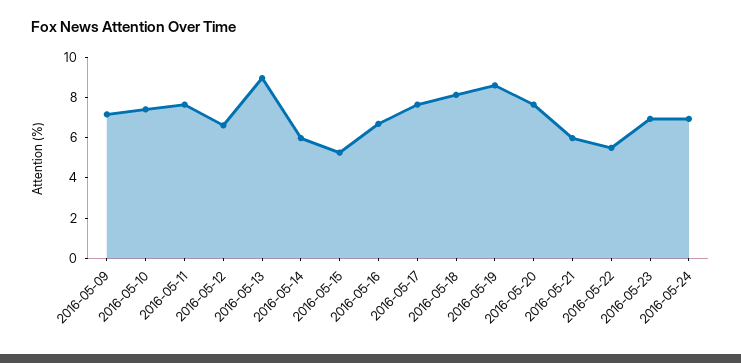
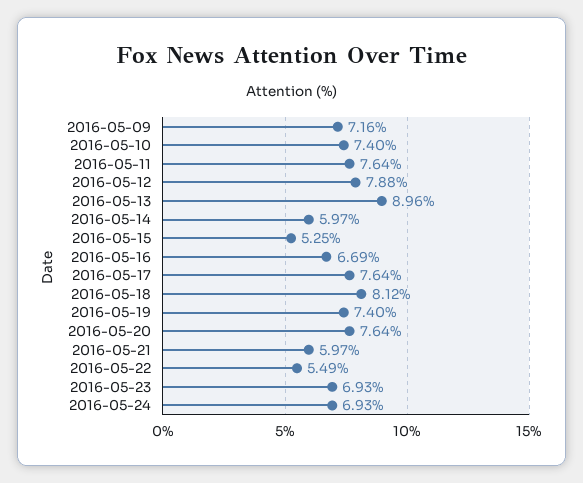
  {
    "2016-05-09": 7.16,
    "2016-05-10": 7.4,
    "2016-05-11": 7.64,
-   "2016-05-12": 6.5,
+   "2016-05-12": 7.88,
    "2016-05-13": 8.96,
    "2016-05-14": 5.97,
    "2016-05-15": 5.25,
    "2016-05-16": 6.69,
    "2016-05-17": 7.64,
    "2016-05-18": 8.12,
-   "2016-05-19": 8.5,
+   "2016-05-19": 7.4,
    "2016-05-20": 7.64,
    "2016-05-21": 5.97,
    "2016-05-22": 5.49,
    "2016-05-23": 6.93,
    "2016-05-24": 6.93
  }

